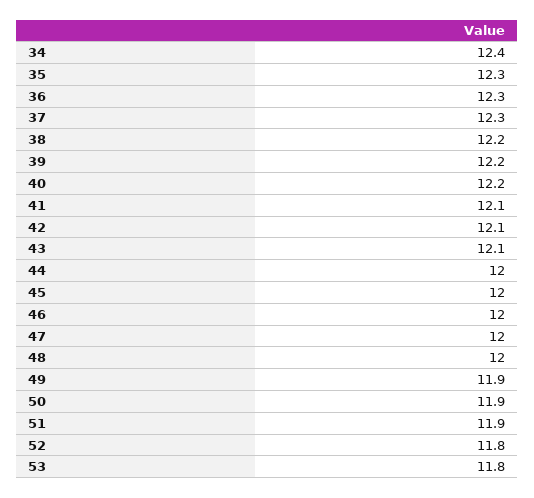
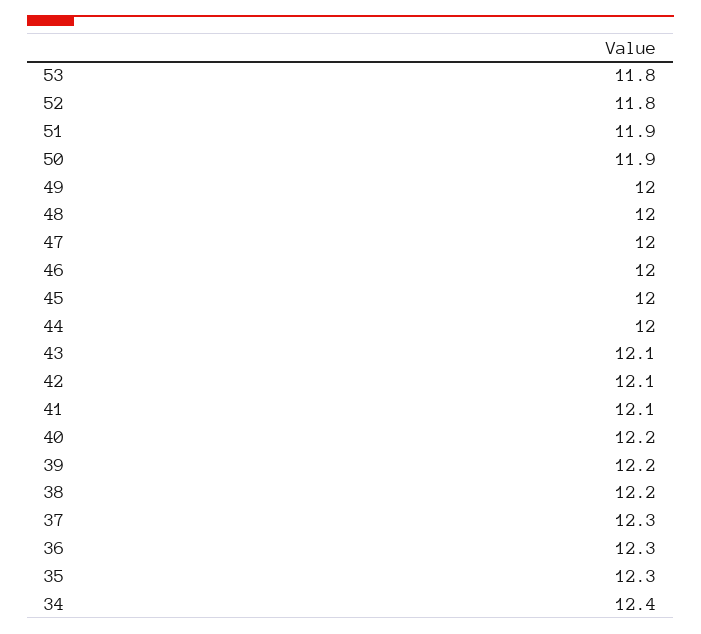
  {
    "34": 12.4,
    "35": 12.3,
    "36": 12.3,
    "37": 12.3,
    "38": 12.2,
    "39": 12.2,
    "40": 12.2,
    "41": 12.1,
    "42": 12.1,
    "43": 12.1,
    "44": 12,
    "45": 12,
    "46": 12,
    "47": 12,
    "48": 12,
-   "49": 11.9,
+   "49": 12,
    "50": 11.9,
    "51": 11.9,
    "52": 11.8,
    "53": 11.8
  }

